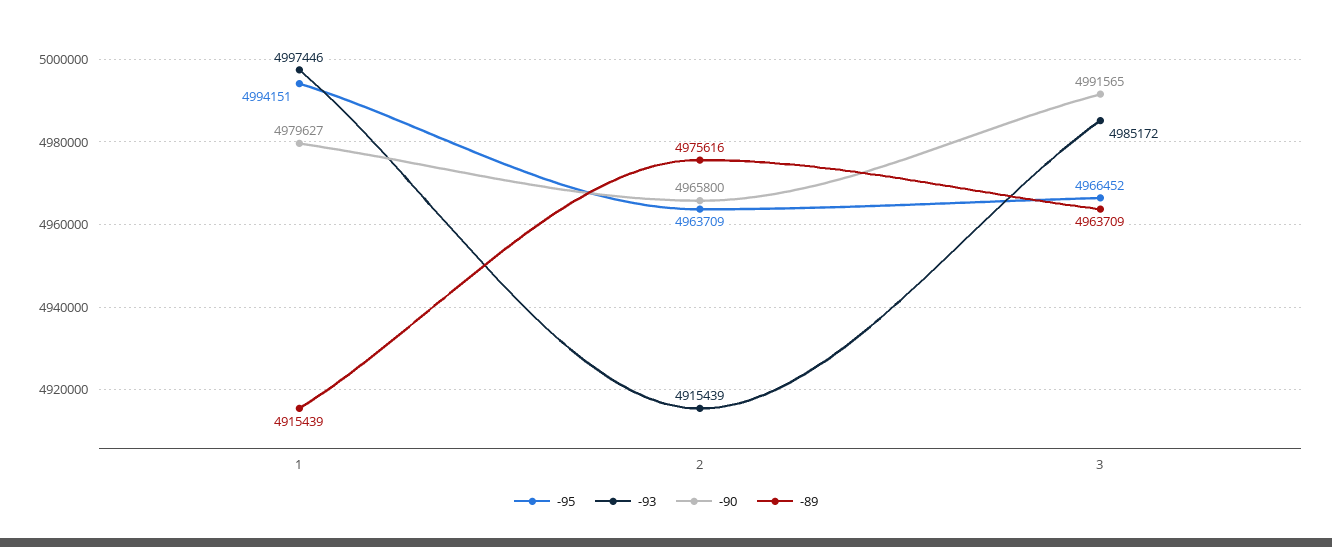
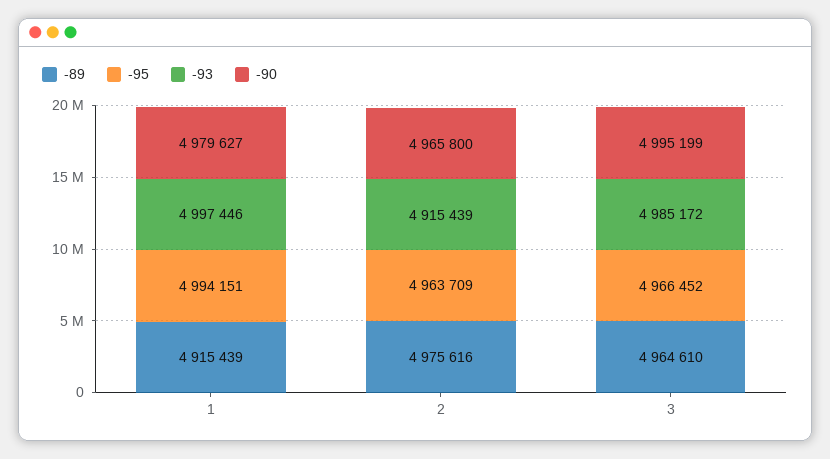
  {
    "-95": {
      "1": 4994151,
      "2": 4963709,
      "3": 4966452
    },
    "-93": {
      "1": 4997446,
      "2": 4915439,
      "3": 4985172
    },
    "-90": {
      "1": 4979627,
      "2": 4965800,
-     "3": 4991565
+     "3": 4995199
    },
    "-89": {
      "1": 4915439,
      "2": 4975616,
-     "3": 4963709
+     "3": 4964610
    }
  }

